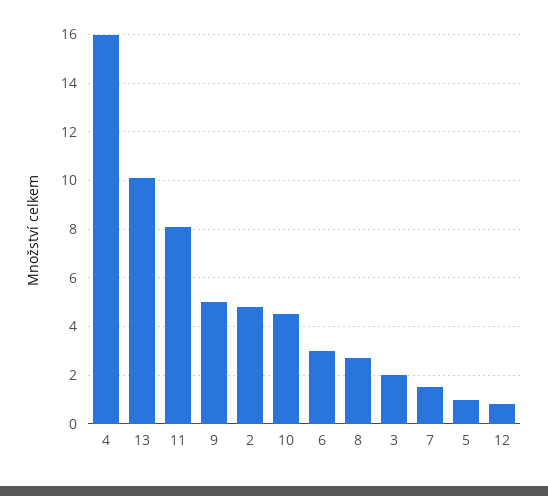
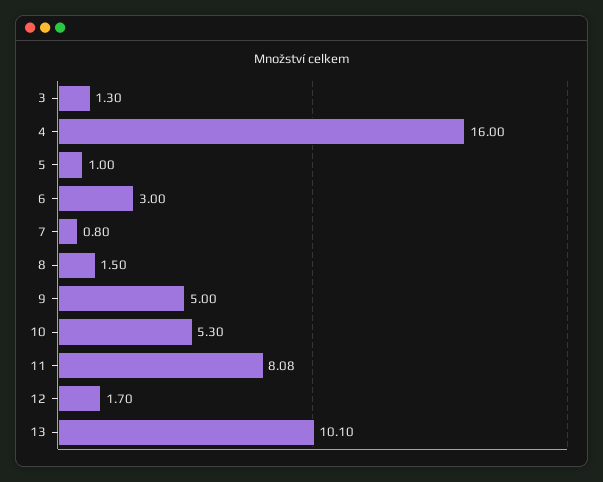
  {
    "4": 16,
    "13": 10.1,
    "11": 8.08,
    "9": 5,
-   "2": 4.75,
-   "10": 4.5,
+   "10": 5.3,
    "6": 3,
-   "8": 2.75,
+   "8": 1.5,
-   "3": 2,
+   "3": 1.3,
-   "7": 1.5,
+   "7": 0.8,
    "5": 1,
-   "12": 0.75
+   "12": 1.7
  }

